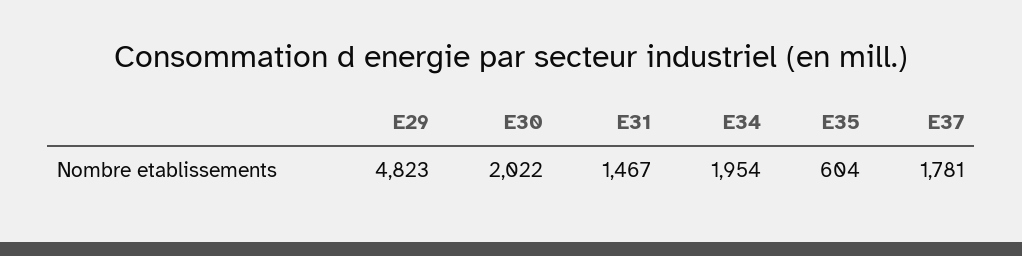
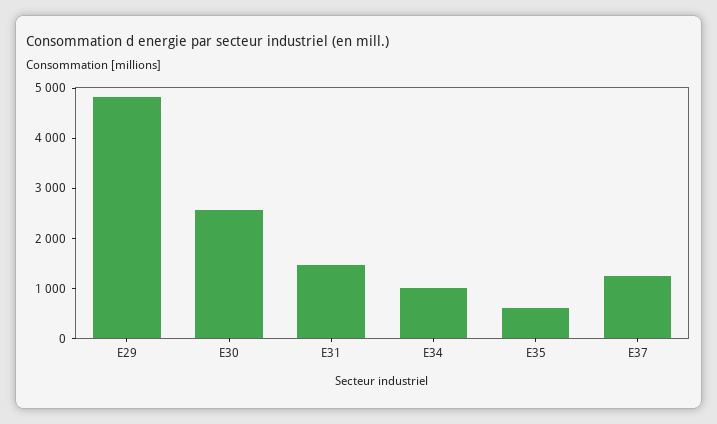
  {
    "E29": 4823,
-   "E30": 2022,
+   "E30": 2600,
    "E31": 1467,
-   "E34": 1954,
+   "E34": 1000,
    "E35": 604,
-   "E37": 1781
+   "E37": 1200
  }

